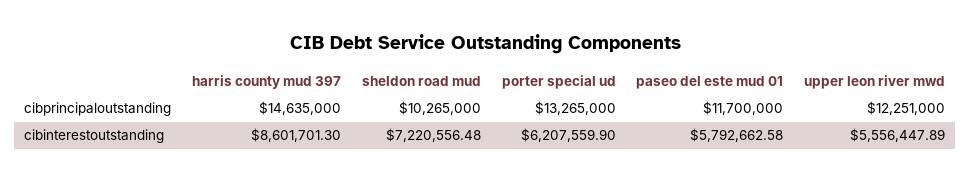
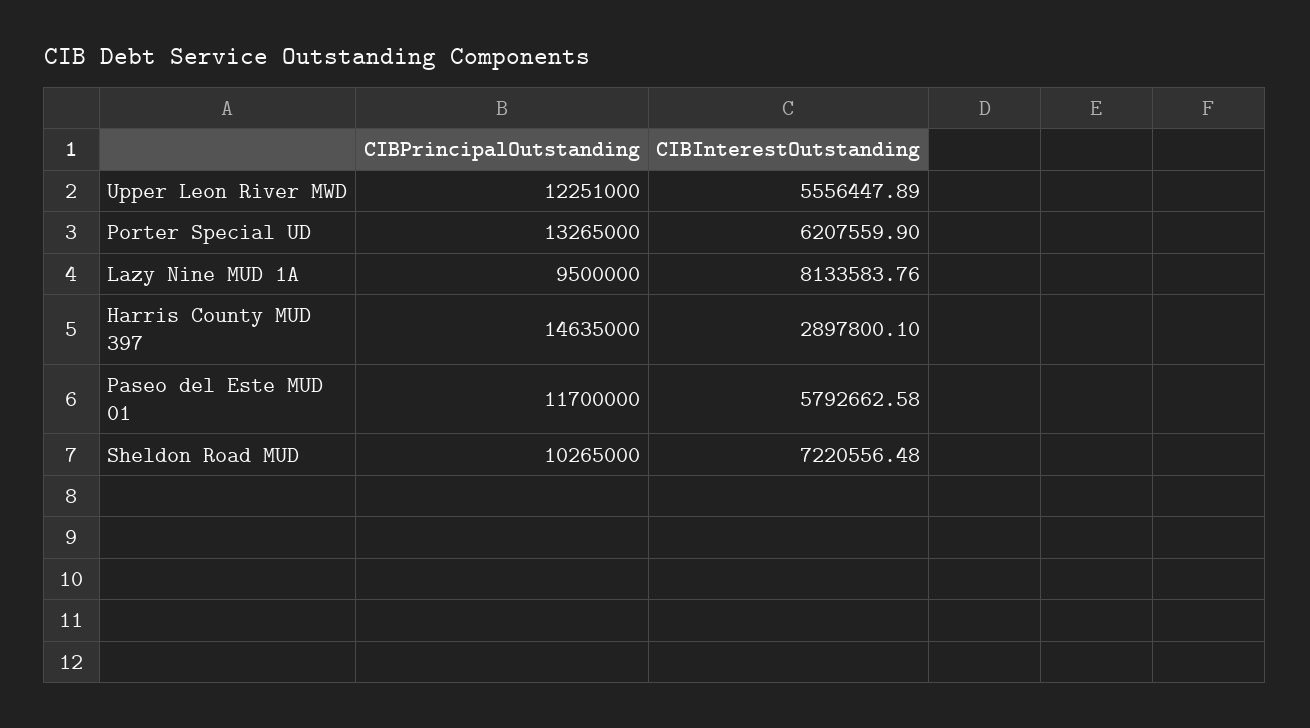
  {
    "harris county mud 397": {
      "cibprincipaloutstanding": 14635000,
-     "cibinterestoutstanding": 8601701.3
+     "cibinterestoutstanding": 2897800.1
    },
    "sheldon road mud": {
      "cibprincipaloutstanding": 10265000,
      "cibinterestoutstanding": 7220556.48
    },
    "porter special ud": {
      "cibprincipaloutstanding": 13265000,
      "cibinterestoutstanding": 6207559.9
    },
    "paseo del este mud 01": {
      "cibprincipaloutstanding": 11700000,
      "cibinterestoutstanding": 5792662.58
    },
    "upper leon river mwd": {
      "cibprincipaloutstanding": 12251000,
      "cibinterestoutstanding": 5556447.89
-   }
+   },
+   "Lazy Nine MUD 1A": {
+     "cibprincipaloutstanding": 9500000,
+     "cibinterestoutstanding": 8133583.76
+   }
  }

